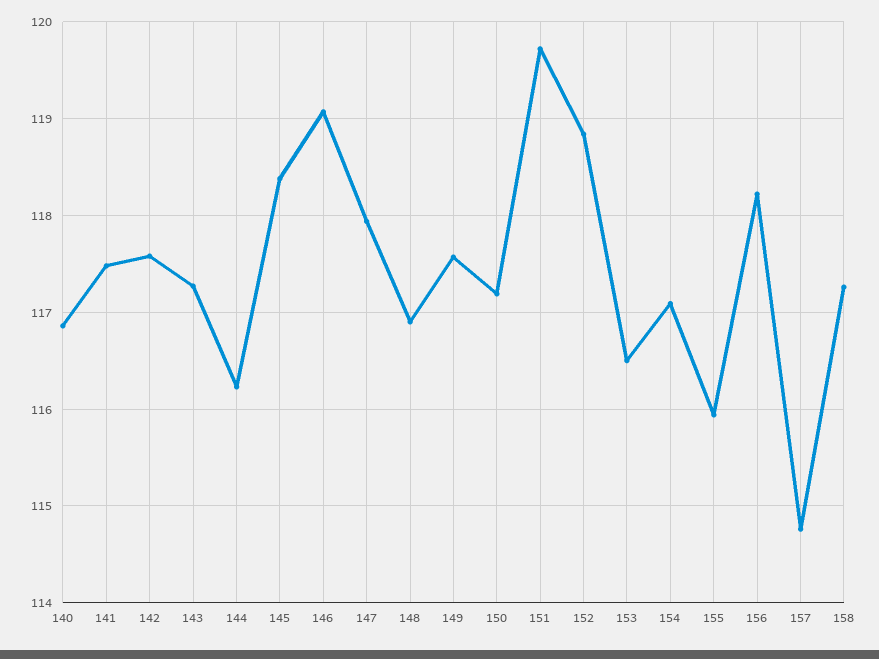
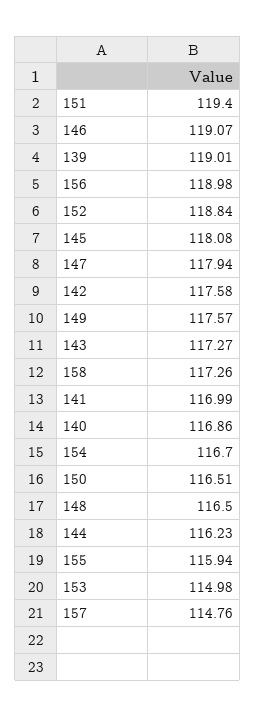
  {
    "140": 116.86,
-   "141": 117.5,
+   "141": 116.99,
    "142": 117.58,
    "143": 117.27,
    "144": 116.23,
-   "145": 118.4,
+   "145": 118.08,
    "146": 119.07,
    "147": 117.94,
-   "148": 116.9,
+   "148": 116.5,
    "149": 117.57,
-   "150": 117.2,
+   "150": 116.51,
-   "151": 119.7,
+   "151": 119.4,
    "152": 118.84,
-   "153": 116.5,
+   "153": 114.98,
-   "154": 117.1,
+   "154": 116.7,
    "155": 115.94,
-   "156": 118.2,
+   "156": 118.98,
    "157": 114.76,
-   "158": 117.26
+   "158": 117.26,
+   "139": 119.01
  }

